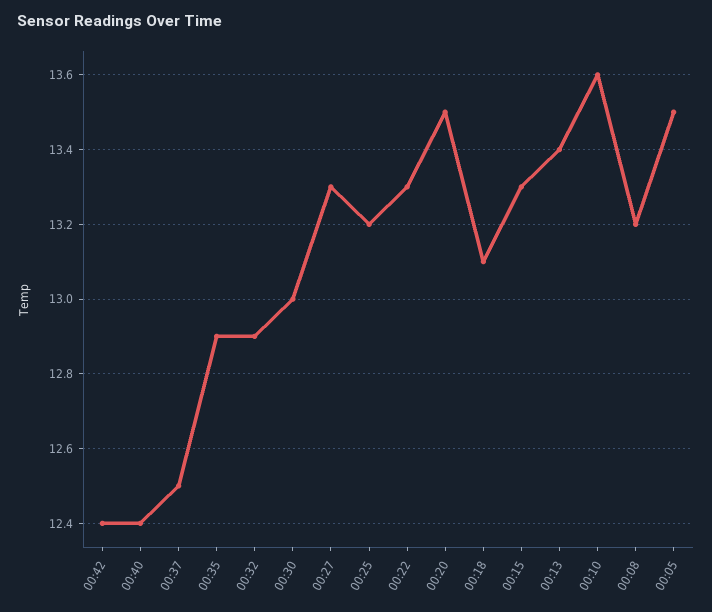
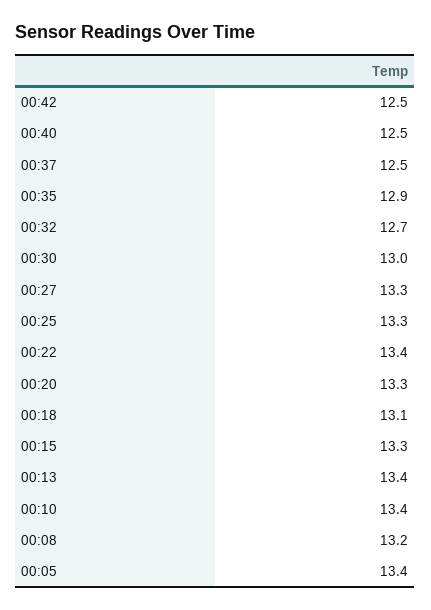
  {
-   "00:42": 12.4,
+   "00:42": 12.5,
-   "00:40": 12.4,
+   "00:40": 12.5,
    "00:37": 12.5,
    "00:35": 12.9,
-   "00:32": 12.9,
+   "00:32": 12.7,
    "00:30": 13,
    "00:27": 13.3,
-   "00:25": 13.2,
+   "00:25": 13.3,
-   "00:22": 13.3,
+   "00:22": 13.4,
-   "00:20": 13.5,
+   "00:20": 13.3,
    "00:18": 13.1,
    "00:15": 13.3,
    "00:13": 13.4,
-   "00:10": 13.6,
+   "00:10": 13.4,
    "00:08": 13.2,
-   "00:05": 13.5
+   "00:05": 13.4
  }

